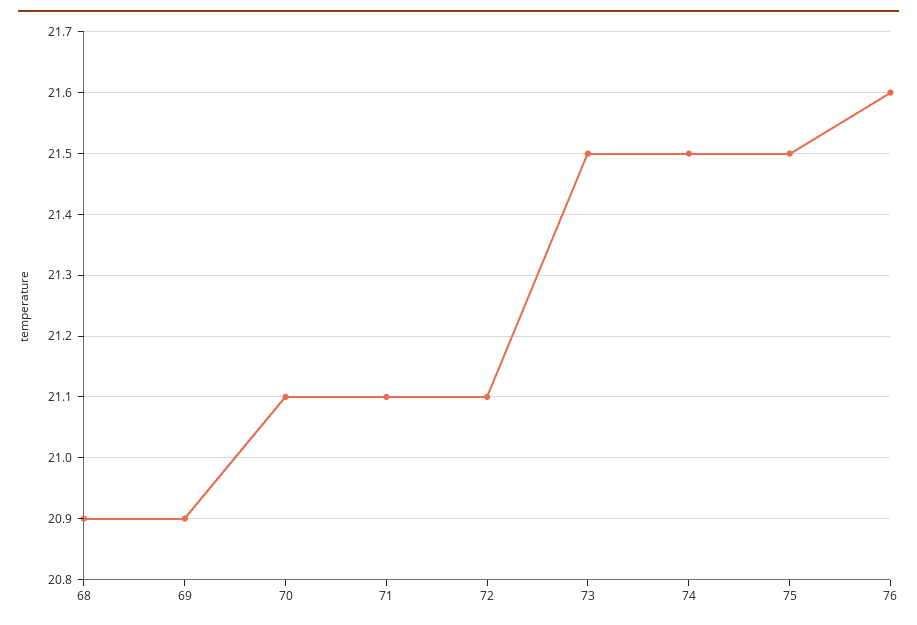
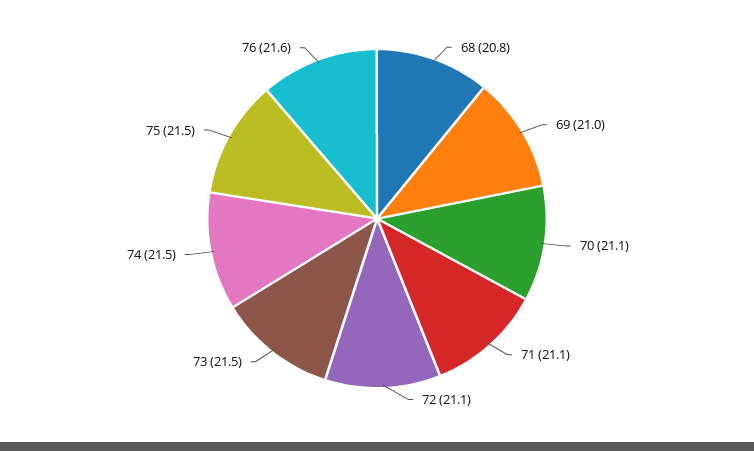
  {
-   "68": 20.9,
+   "68": 20.8,
-   "69": 20.9,
+   "69": 21,
    "70": 21.1,
    "71": 21.1,
    "72": 21.1,
    "73": 21.5,
    "74": 21.5,
    "75": 21.5,
    "76": 21.6
  }

